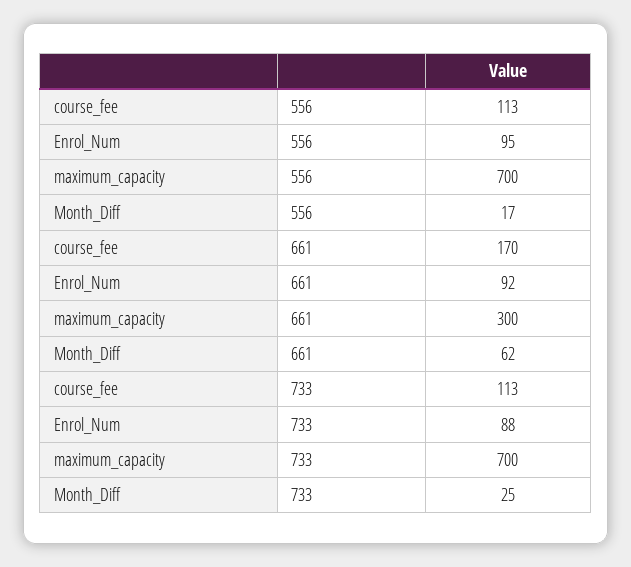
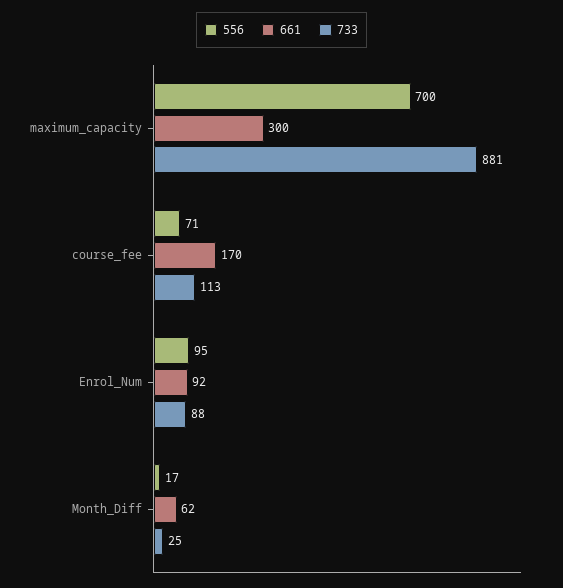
  {
    "556": {
-     "course_fee": 113,
+     "course_fee": 71,
      "Enrol_Num": 95,
      "maximum_capacity": 700,
      "Month_Diff": 17
    },
    "661": {
      "course_fee": 170,
      "Enrol_Num": 92,
      "maximum_capacity": 300,
      "Month_Diff": 62
    },
    "733": {
      "course_fee": 113,
      "Enrol_Num": 88,
-     "maximum_capacity": 700,
+     "maximum_capacity": 881,
      "Month_Diff": 25
    }
  }

